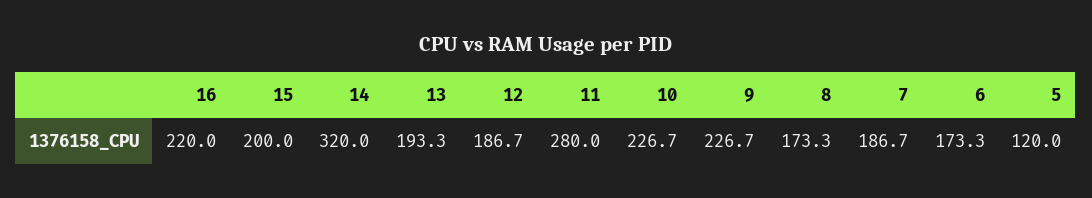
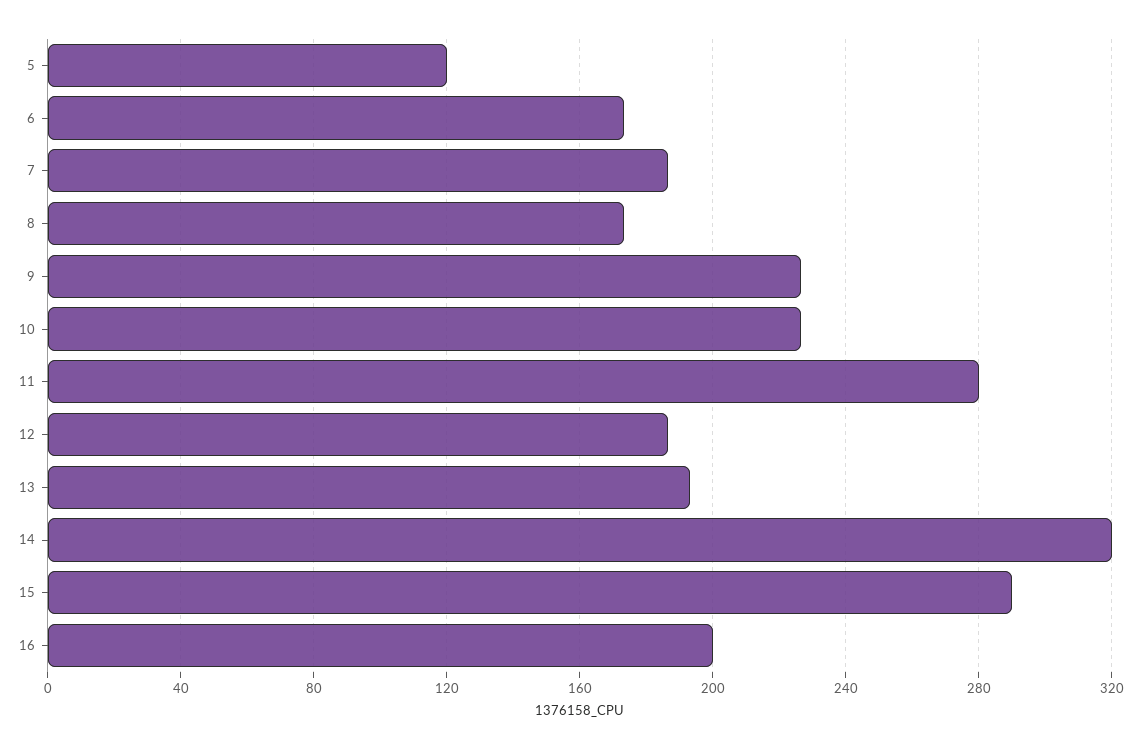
  {
-   "16": 220,
+   "16": 200,
-   "15": 200,
+   "15": 290,
    "14": 320,
    "13": 193.3,
    "12": 186.7,
    "11": 280,
    "10": 226.7,
    "9": 226.7,
    "8": 173.3,
    "7": 186.7,
    "6": 173.3,
    "5": 120
  }

